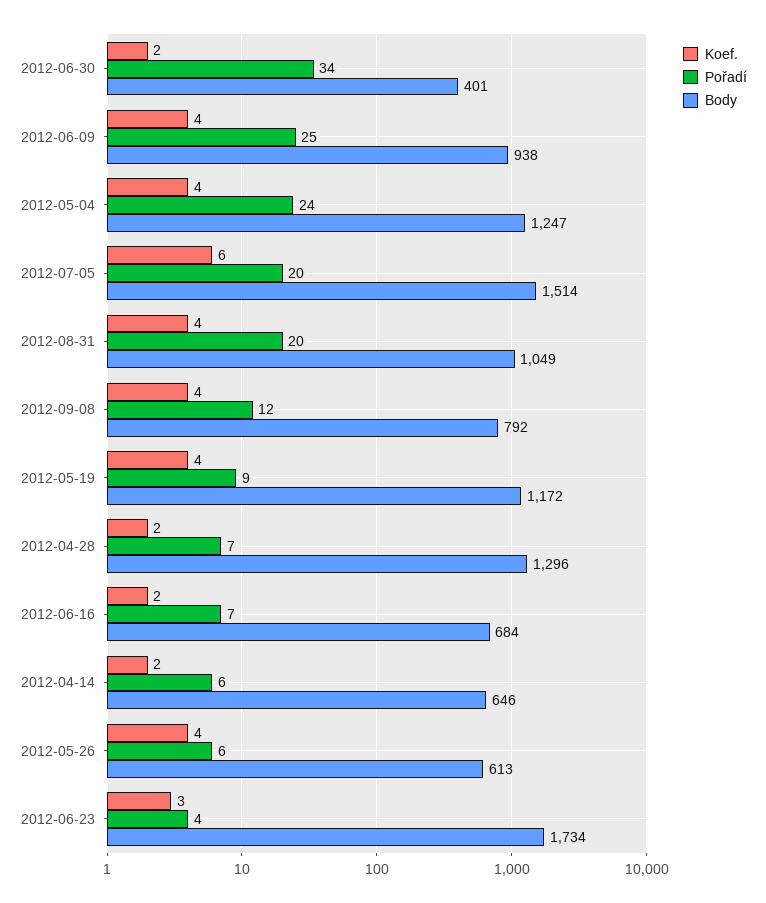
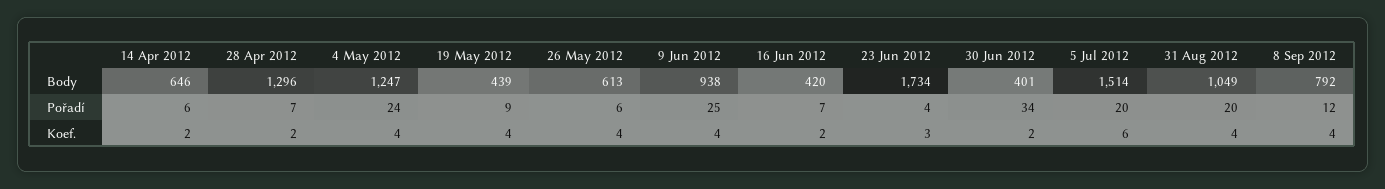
  {
    "Koef.": {
      "2012-06-30": 2,
      "2012-06-09": 4,
      "2012-05-04": 4,
      "2012-07-05": 6,
      "2012-08-31": 4,
      "2012-09-08": 4,
      "2012-05-19": 4,
      "2012-04-28": 2,
      "2012-06-16": 2,
      "2012-04-14": 2,
      "2012-05-26": 4,
      "2012-06-23": 3
    },
    "Pořadí": {
      "2012-06-30": 34,
      "2012-06-09": 25,
      "2012-05-04": 24,
      "2012-07-05": 20,
      "2012-08-31": 20,
      "2012-09-08": 12,
      "2012-05-19": 9,
      "2012-04-28": 7,
      "2012-06-16": 7,
      "2012-04-14": 6,
      "2012-05-26": 6,
      "2012-06-23": 4
    },
    "Body": {
      "2012-06-30": 401,
      "2012-06-09": 938,
      "2012-05-04": 1247,
      "2012-07-05": 1514,
      "2012-08-31": 1049,
      "2012-09-08": 792,
-     "2012-05-19": 1172,
+     "2012-05-19": 439,
      "2012-04-28": 1296,
-     "2012-06-16": 684,
+     "2012-06-16": 420,
      "2012-04-14": 646,
      "2012-05-26": 613,
      "2012-06-23": 1734
    }
  }

